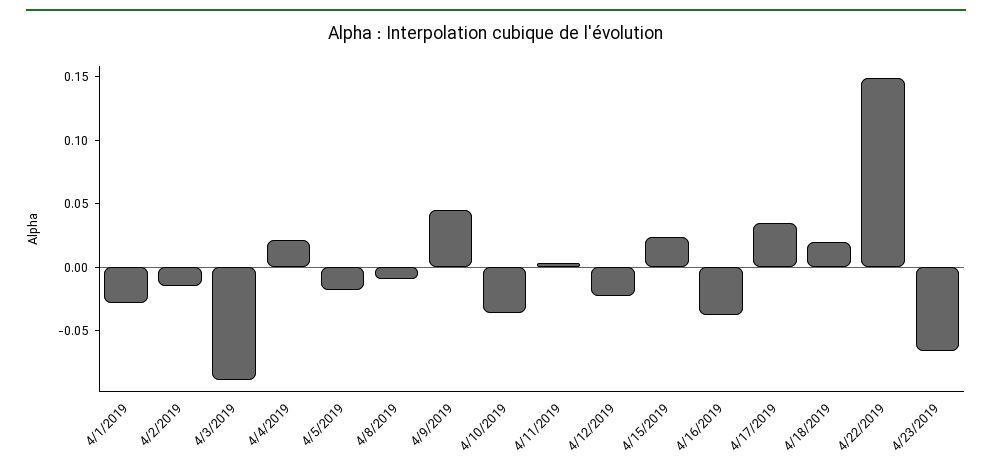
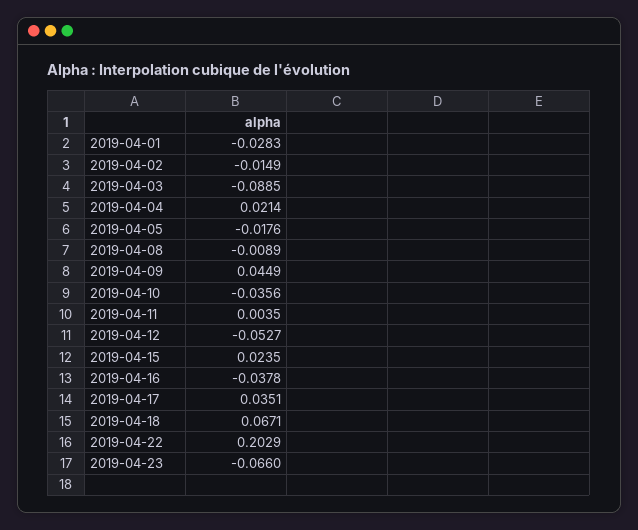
  {
    "4/1/2019": -0.0283,
    "4/2/2019": -0.0149,
    "4/3/2019": -0.0885,
    "4/4/2019": 0.0214,
    "4/5/2019": -0.0176,
    "4/8/2019": -0.0089,
    "4/9/2019": 0.0449,
    "4/10/2019": -0.0356,
    "4/11/2019": 0.0035,
-   "4/12/2019": -0.02,
+   "4/12/2019": -0.0527,
    "4/15/2019": 0.0235,
    "4/16/2019": -0.0378,
    "4/17/2019": 0.0351,
-   "4/18/2019": 0.02,
+   "4/18/2019": 0.0671,
-   "4/22/2019": 0.15,
+   "4/22/2019": 0.2029,
    "4/23/2019": -0.066
  }

